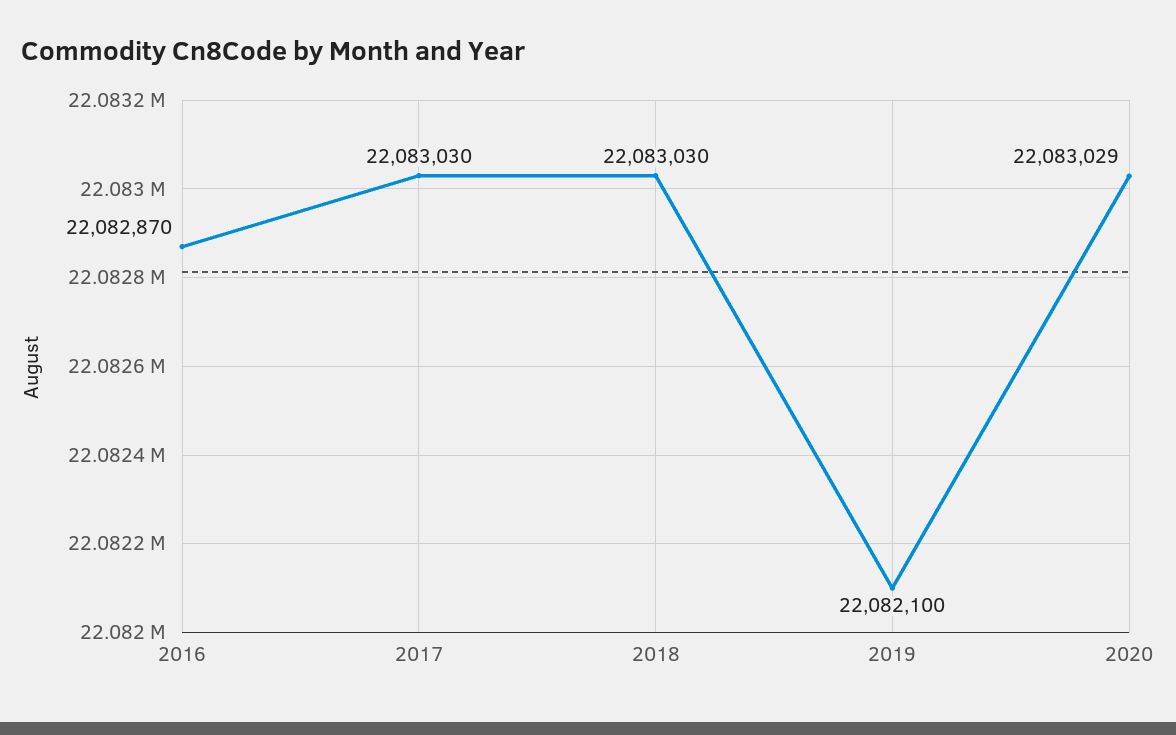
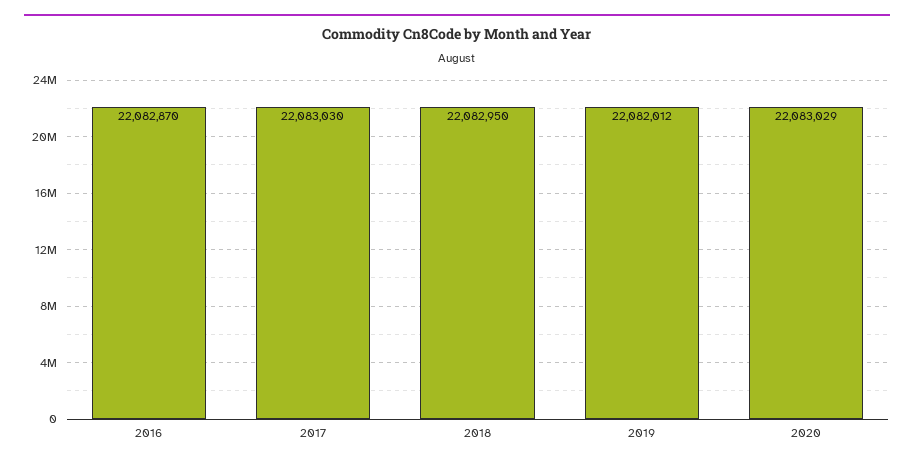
  {
    "2016": 22082870,
    "2017": 22083030,
-   "2018": 22083030,
+   "2018": 22082950,
-   "2019": 22082100,
+   "2019": 22082012,
    "2020": 22083029
  }

